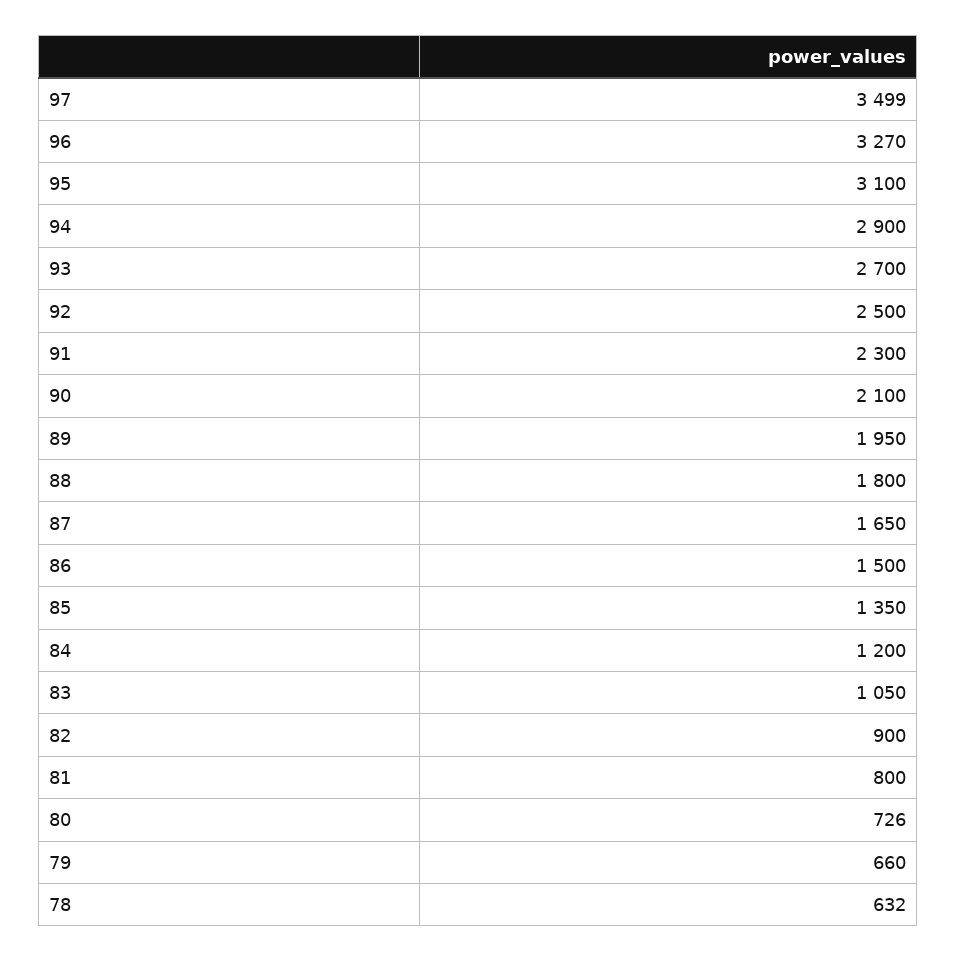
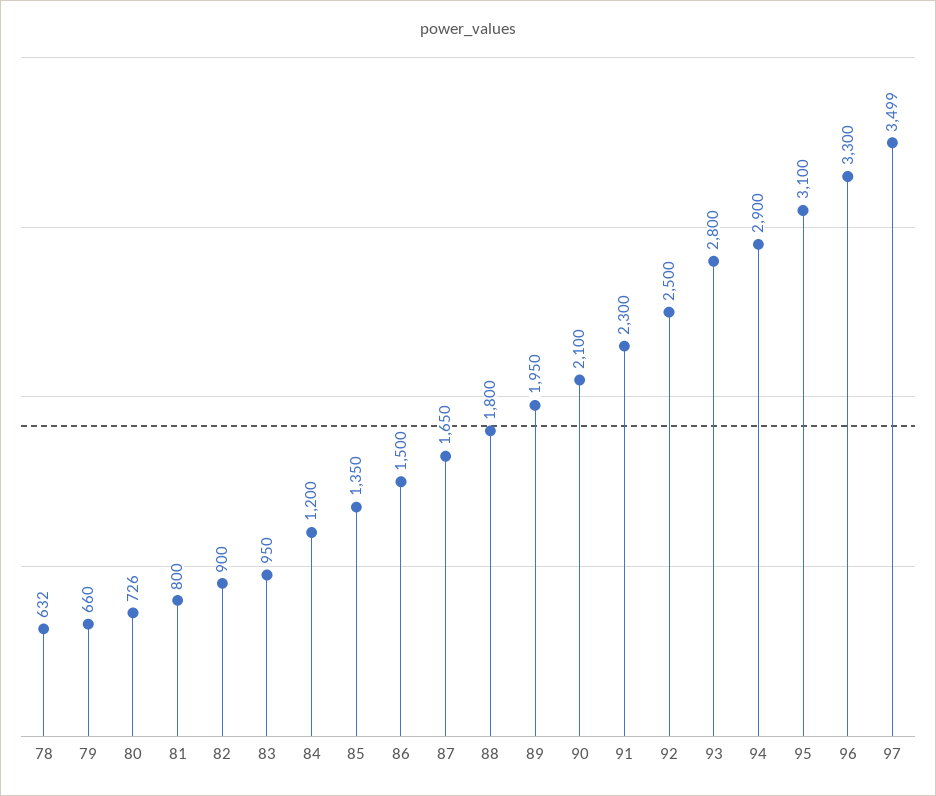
  {
    "97": 3499,
-   "96": 3270,
+   "96": 3300,
    "95": 3100,
    "94": 2900,
-   "93": 2700,
+   "93": 2800,
    "92": 2500,
    "91": 2300,
    "90": 2100,
    "89": 1950,
    "88": 1800,
    "87": 1650,
    "86": 1500,
    "85": 1350,
    "84": 1200,
-   "83": 1050,
+   "83": 950,
    "82": 900,
    "81": 800,
    "80": 726,
    "79": 660,
    "78": 632
  }

